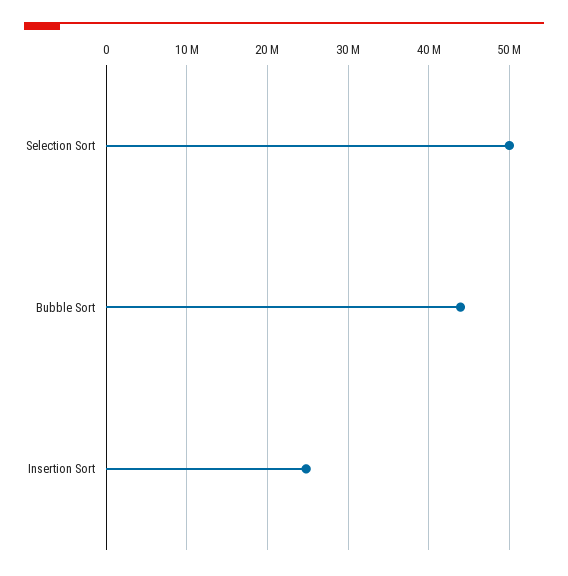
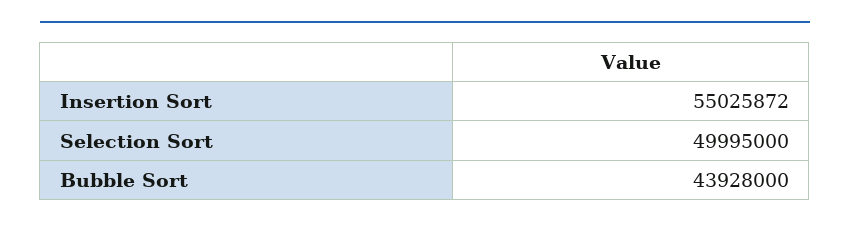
  {
    "Selection Sort": 49995000,
    "Bubble Sort": 43928000,
-   "Insertion Sort": 25000000
+   "Insertion Sort": 55025872
  }

